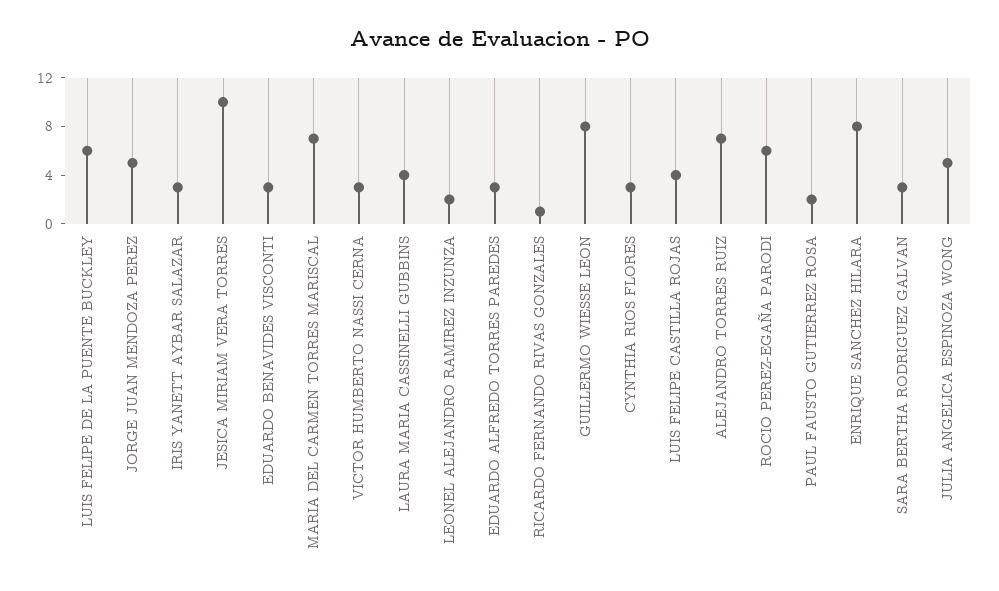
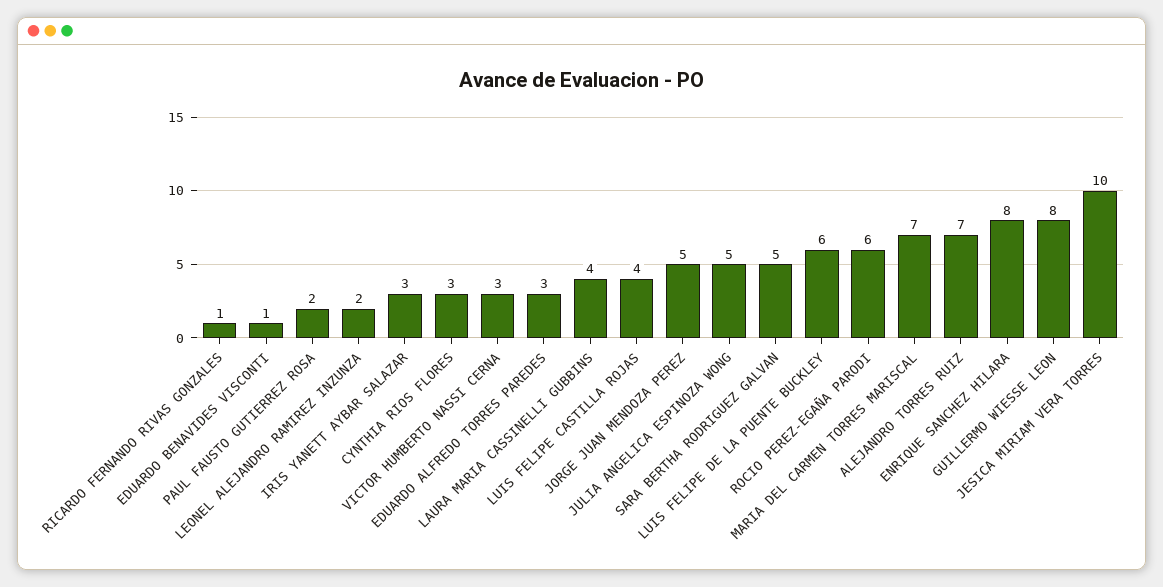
  {
    "LUIS FELIPE DE LA PUENTE BUCKLEY": 6,
    "JORGE JUAN MENDOZA PEREZ": 5,
    "IRIS YANETT AYBAR SALAZAR": 3,
    "JESICA MIRIAM VERA TORRES": 10,
-   "EDUARDO BENAVIDES VISCONTI": 3,
+   "EDUARDO BENAVIDES VISCONTI": 1,
    "MARIA DEL CARMEN TORRES MARISCAL": 7,
    "VICTOR HUMBERTO NASSI CERNA": 3,
    "LAURA MARIA CASSINELLI GUBBINS": 4,
    "LEONEL ALEJANDRO RAMIREZ INZUNZA": 2,
    "EDUARDO ALFREDO TORRES PAREDES": 3,
    "RICARDO FERNANDO RIVAS GONZALES": 1,
    "GUILLERMO WIESSE LEON": 8,
    "CYNTHIA RIOS FLORES": 3,
    "LUIS FELIPE CASTILLA ROJAS": 4,
    "ALEJANDRO TORRES RUIZ": 7,
    "ROCIO PEREZ-EGAÑA PARODI": 6,
    "PAUL FAUSTO GUTIERREZ ROSA": 2,
    "ENRIQUE SANCHEZ HILARA": 8,
-   "SARA BERTHA RODRIGUEZ GALVAN": 3,
+   "SARA BERTHA RODRIGUEZ GALVAN": 5,
    "JULIA ANGELICA ESPINOZA WONG": 5
  }

